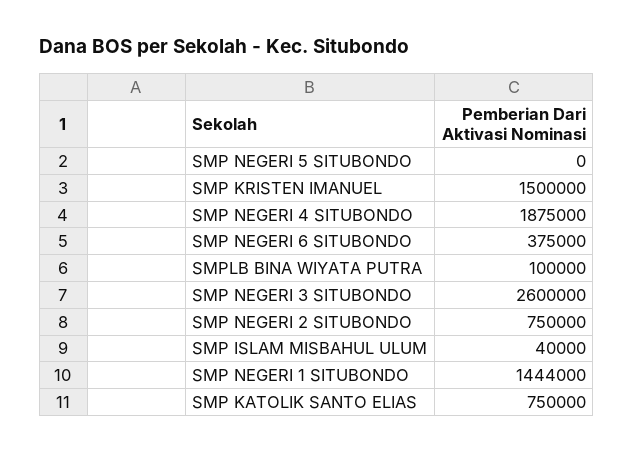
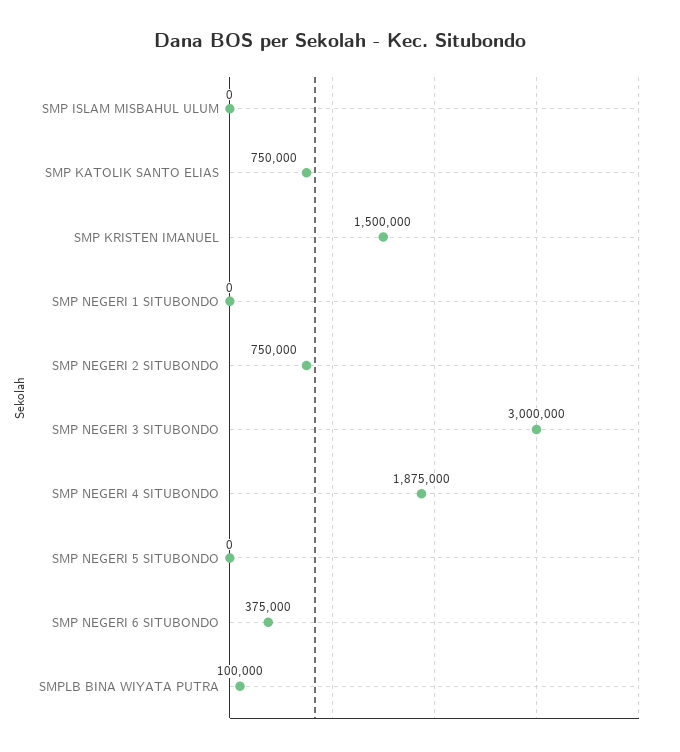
  {
    "SMP NEGERI 5 SITUBONDO": 0,
    "SMP KRISTEN IMANUEL": 1500000,
    "SMP NEGERI 4 SITUBONDO": 1875000,
    "SMP NEGERI 6 SITUBONDO": 375000,
    "SMPLB BINA WIYATA PUTRA": 100000,
-   "SMP NEGERI 3 SITUBONDO": 2600000,
+   "SMP NEGERI 3 SITUBONDO": 3000000,
    "SMP NEGERI 2 SITUBONDO": 750000,
-   "SMP ISLAM MISBAHUL ULUM": 40000,
+   "SMP ISLAM MISBAHUL ULUM": 0,
-   "SMP NEGERI 1 SITUBONDO": 1444000,
+   "SMP NEGERI 1 SITUBONDO": 0,
    "SMP KATOLIK SANTO ELIAS": 750000
  }

